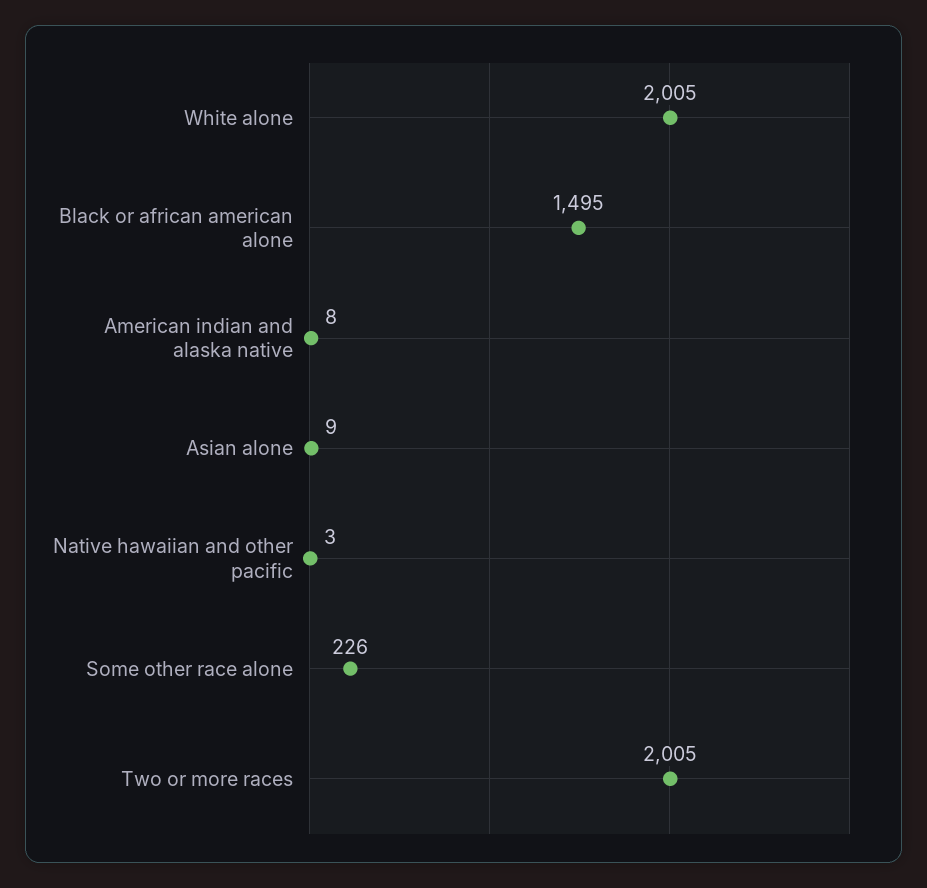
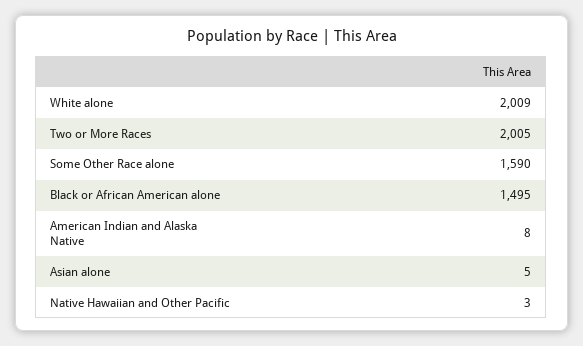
  {
-   "White alone": 2005,
+   "White alone": 2009,
    "Black or african american alone": 1495,
    "American indian and alaska native": 8,
-   "Asian alone": 9,
+   "Asian alone": 5,
    "Native hawaiian and other pacific": 3,
-   "Some other race alone": 226,
+   "Some other race alone": 1590,
    "Two or more races": 2005
  }

